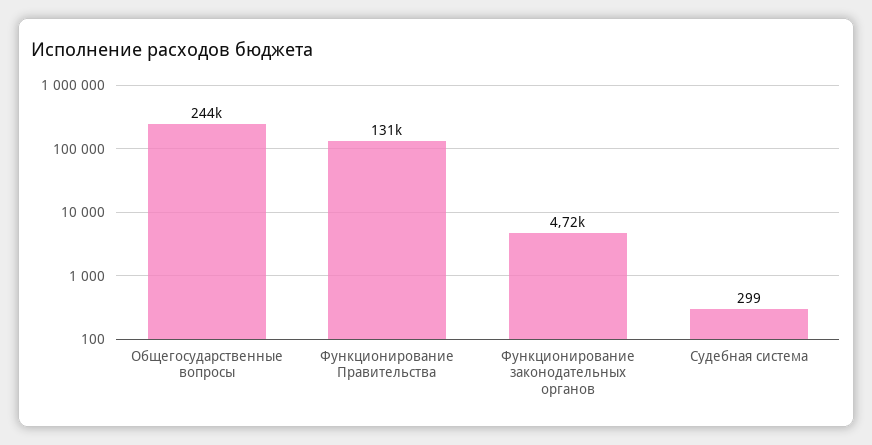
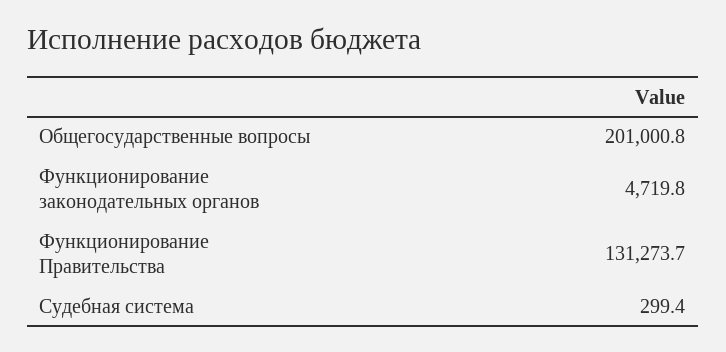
  {
-   "Общегосударственные вопросы": 244000,
+   "Общегосударственные вопросы": 201000.8,
    "Функционирование Правительства": 131273.7,
    "Функционирование законодательных органов": 4719.8,
    "Судебная система": 299.4
  }

